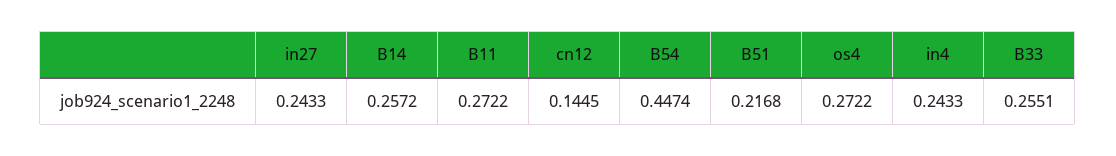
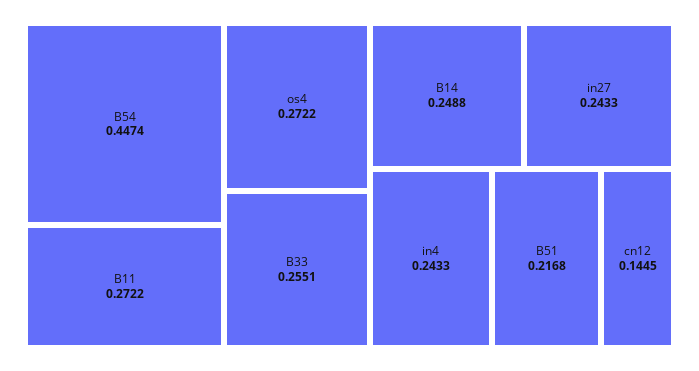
  {
    "in27": 0.2433,
-   "B14": 0.2572,
+   "B14": 0.2488,
    "B11": 0.2722,
    "cn12": 0.1445,
    "B54": 0.4474,
    "B51": 0.2168,
    "os4": 0.2722,
    "in4": 0.2433,
    "B33": 0.2551
  }

